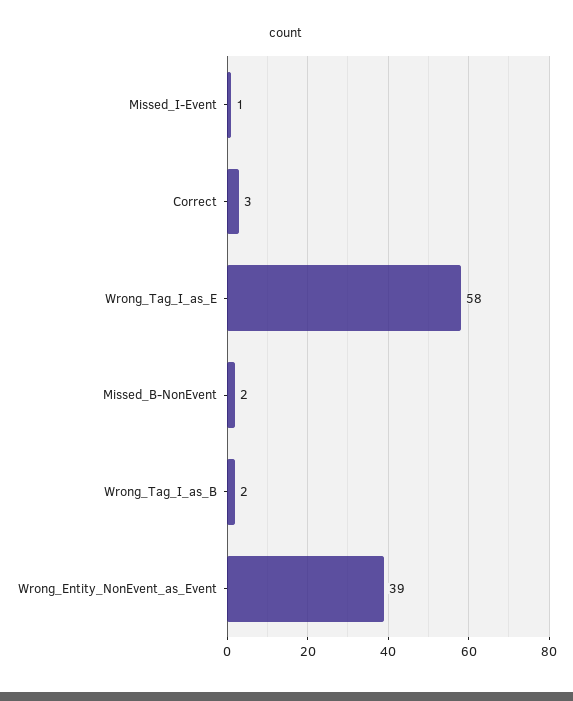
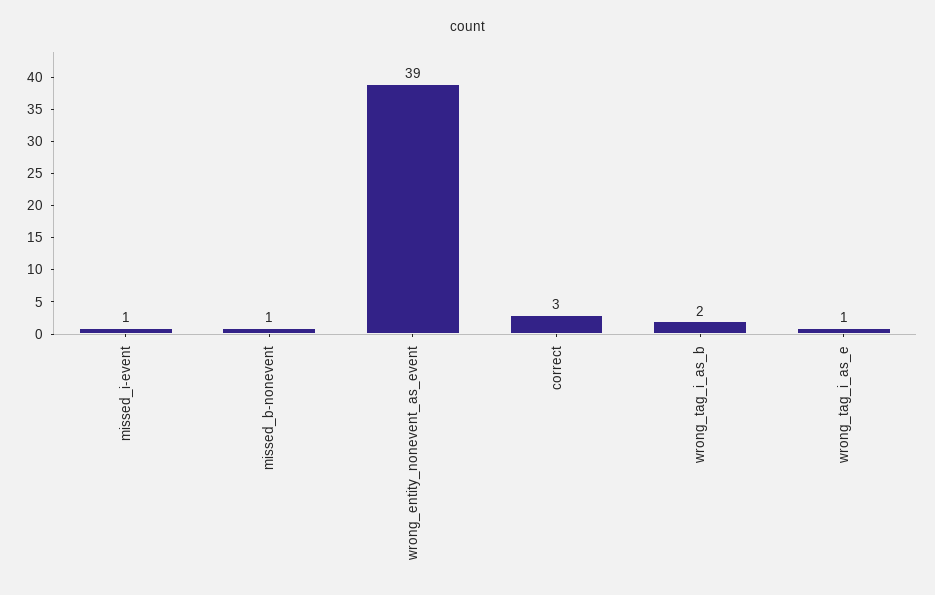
  {
    "Missed_I-Event": 1,
    "Correct": 3,
-   "Wrong_Tag_I_as_E": 58,
+   "Wrong_Tag_I_as_E": 1,
-   "Missed_B-NonEvent": 2,
+   "Missed_B-NonEvent": 1,
    "Wrong_Tag_I_as_B": 2,
    "Wrong_Entity_NonEvent_as_Event": 39
  }

